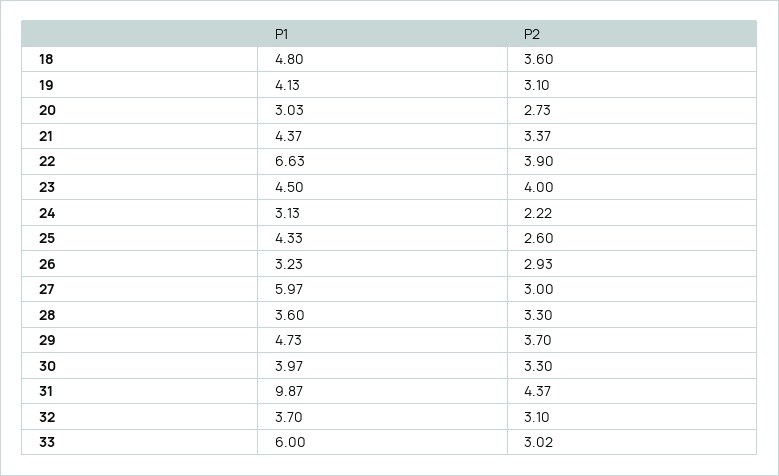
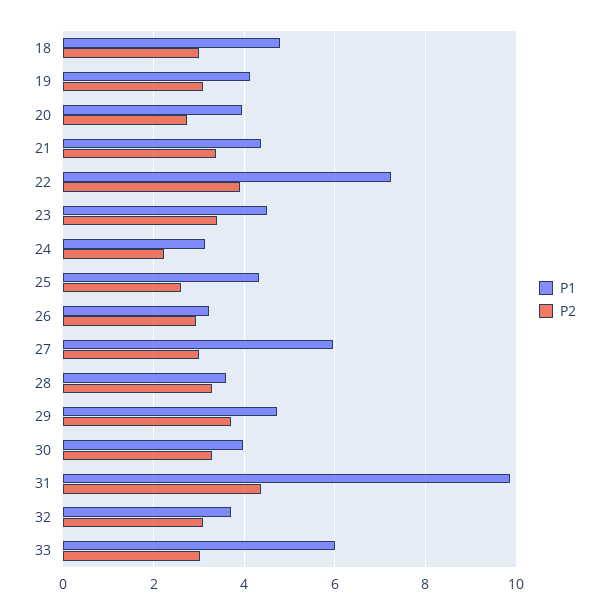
  {
    "P1": {
      "18": 4.8,
      "19": 4.13,
-     "20": 3.03,
+     "20": 4,
      "21": 4.37,
-     "22": 6.63,
+     "22": 7.2,
      "23": 4.5,
      "24": 3.13,
      "25": 4.33,
      "26": 3.23,
      "27": 5.97,
      "28": 3.6,
      "29": 4.73,
      "30": 3.97,
      "31": 9.87,
      "32": 3.7,
      "33": 6
    },
    "P2": {
-     "18": 3.6,
+     "18": 3,
      "19": 3.1,
      "20": 2.73,
      "21": 3.37,
      "22": 3.9,
-     "23": 4,
+     "23": 3.4,
      "24": 2.22,
      "25": 2.6,
      "26": 2.93,
      "27": 3,
      "28": 3.3,
      "29": 3.7,
      "30": 3.3,
      "31": 4.37,
      "32": 3.1,
      "33": 3.02
    }
  }

